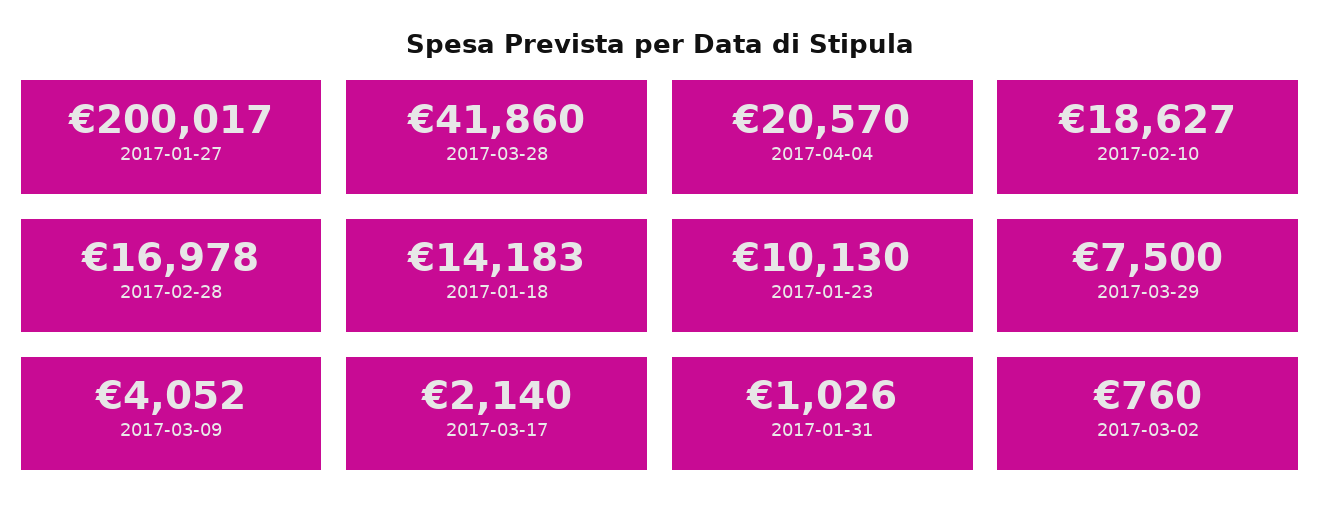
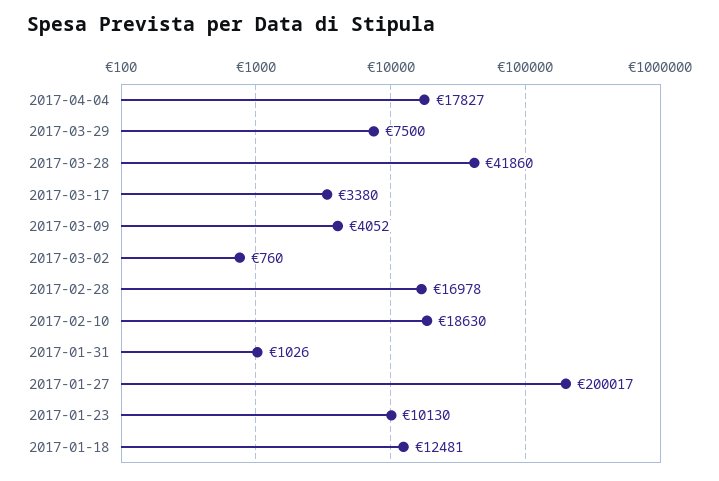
  {
    "2017-01-27": 200017,
    "2017-03-28": 41860,
-   "2017-04-04": 20570,
+   "2017-04-04": 17827,
-   "2017-02-10": 18627,
+   "2017-02-10": 18630,
    "2017-02-28": 16978,
-   "2017-01-18": 14183,
+   "2017-01-18": 12481,
    "2017-01-23": 10130,
    "2017-03-29": 7500,
    "2017-03-09": 4052,
-   "2017-03-17": 2140,
+   "2017-03-17": 3380,
    "2017-01-31": 1026,
    "2017-03-02": 760
  }

